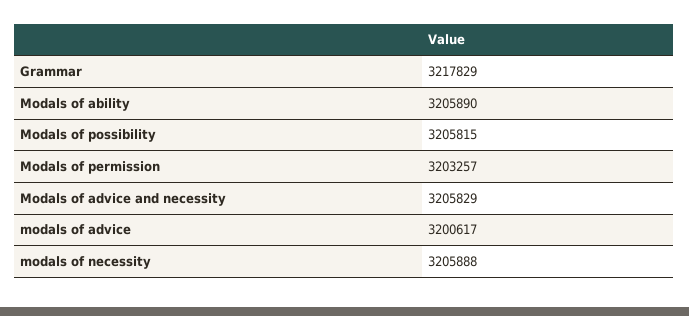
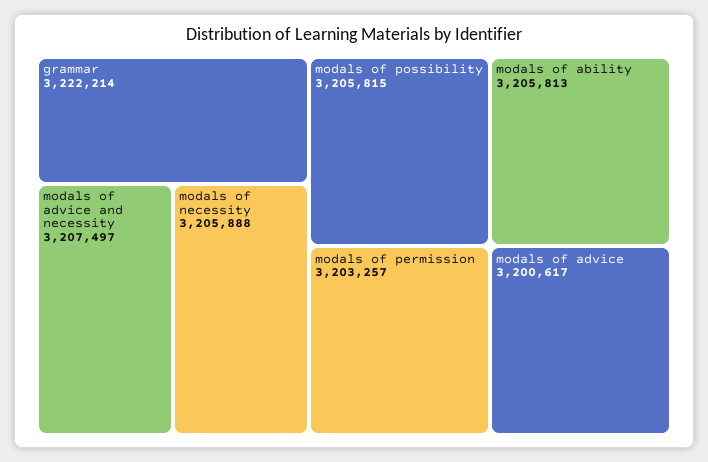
  {
-   "Grammar": 3217829,
+   "Grammar": 3222214,
-   "Modals of ability": 3205890,
+   "Modals of ability": 3205813,
    "Modals of possibility": 3205815,
    "Modals of permission": 3203257,
-   "Modals of advice and necessity": 3205829,
+   "Modals of advice and necessity": 3207497,
    "modals of advice": 3200617,
    "modals of necessity": 3205888
  }

